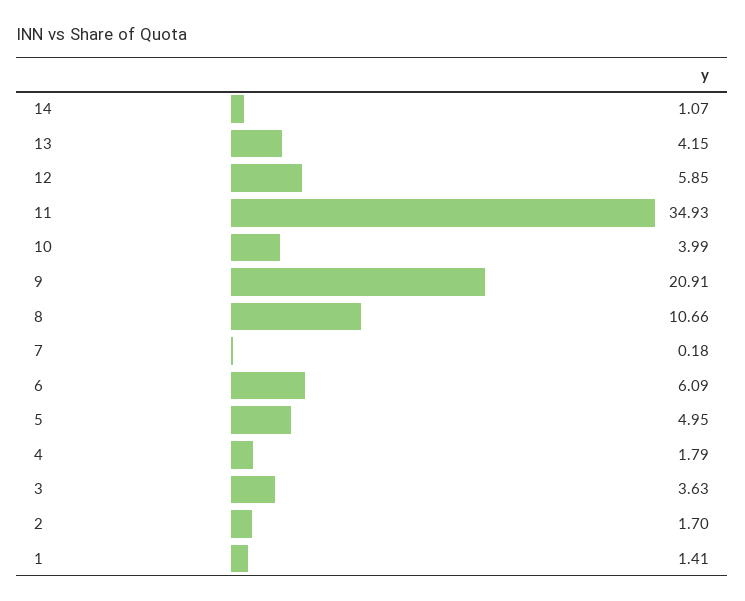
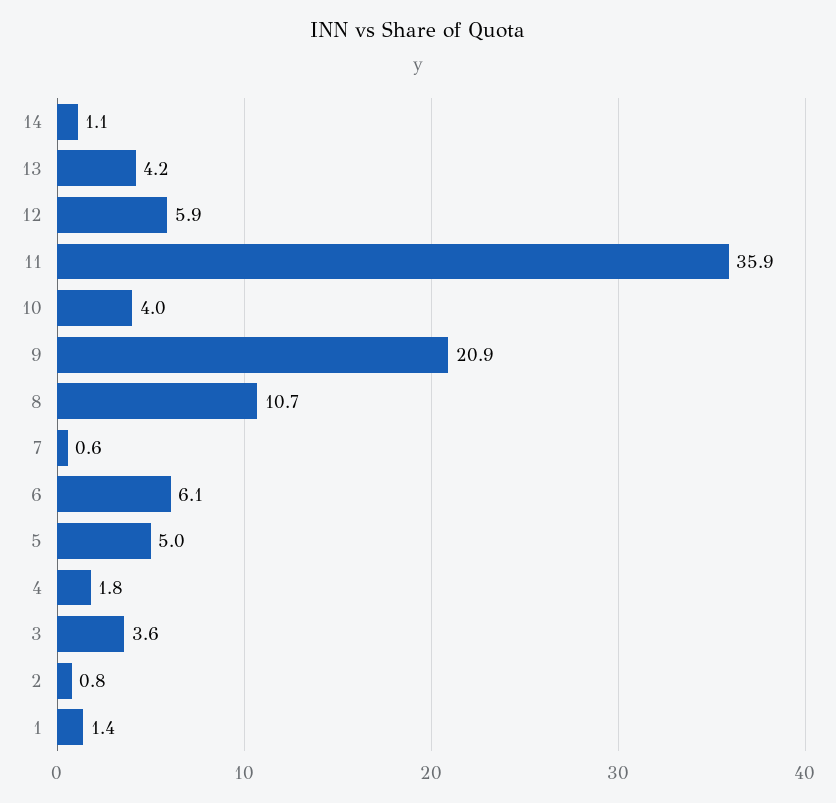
  {
    "14": 1.07,
    "13": 4.15,
    "12": 5.85,
-   "11": 34.93,
+   "11": 35.9,
    "10": 3.99,
    "9": 20.91,
    "8": 10.66,
-   "7": 0.18,
+   "7": 0.6,
    "6": 6.09,
    "5": 4.95,
    "4": 1.79,
    "3": 3.63,
-   "2": 1.7,
+   "2": 0.8,
    "1": 1.41
  }

